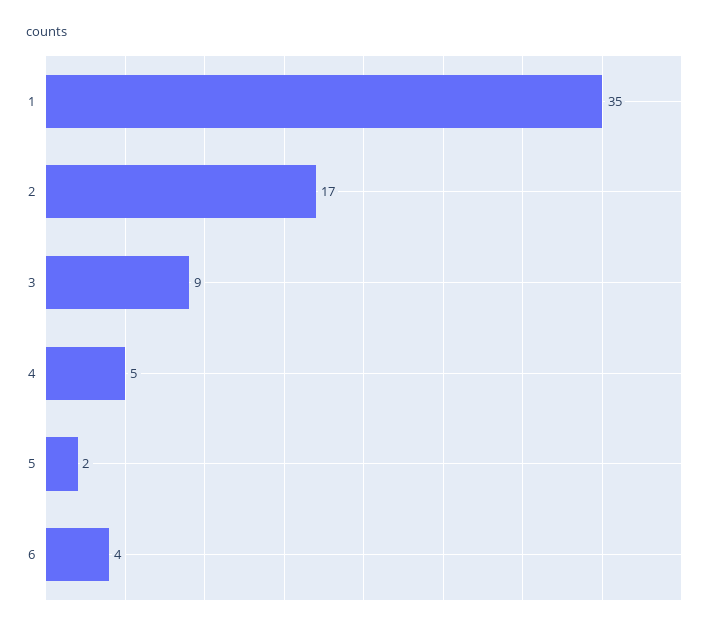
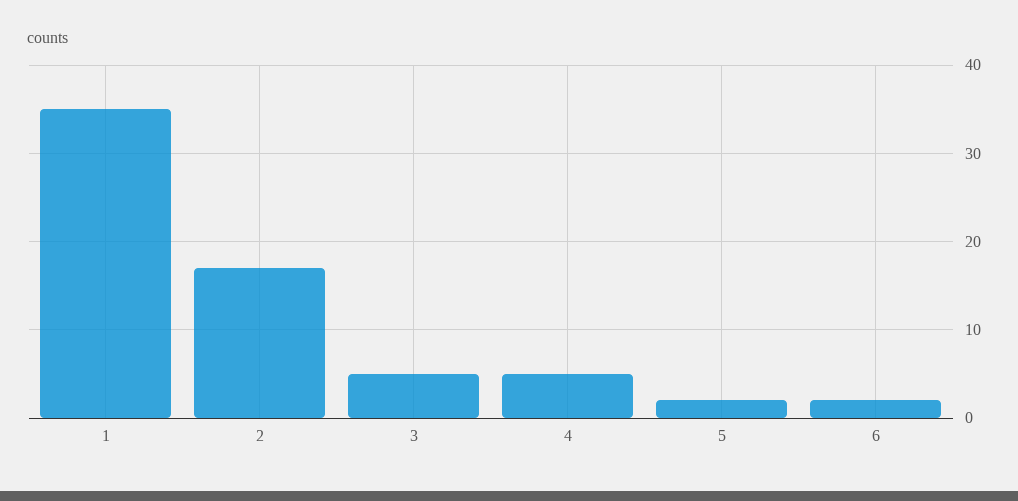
  {
    "1": 35,
    "2": 17,
-   "3": 9,
+   "3": 5,
    "4": 5,
    "5": 2,
-   "6": 4
+   "6": 2
  }

